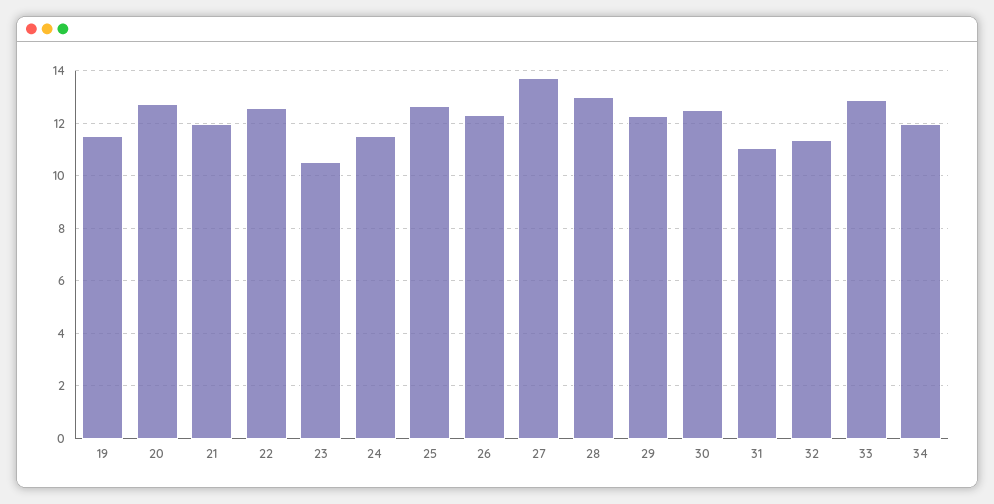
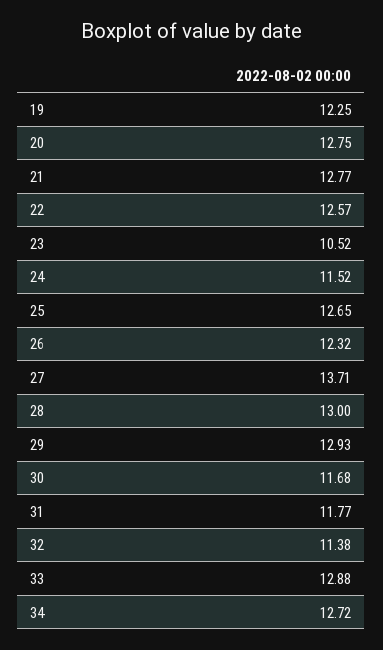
  {
-   "19": 11.5,
+   "19": 12.25,
    "20": 12.75,
-   "21": 12,
+   "21": 12.77,
    "22": 12.57,
    "23": 10.52,
    "24": 11.52,
    "25": 12.65,
    "26": 12.32,
    "27": 13.71,
    "28": 13,
-   "29": 12.25,
+   "29": 12.93,
-   "30": 12.5,
+   "30": 11.68,
-   "31": 11,
+   "31": 11.77,
    "32": 11.38,
    "33": 12.88,
-   "34": 12
+   "34": 12.72
  }

